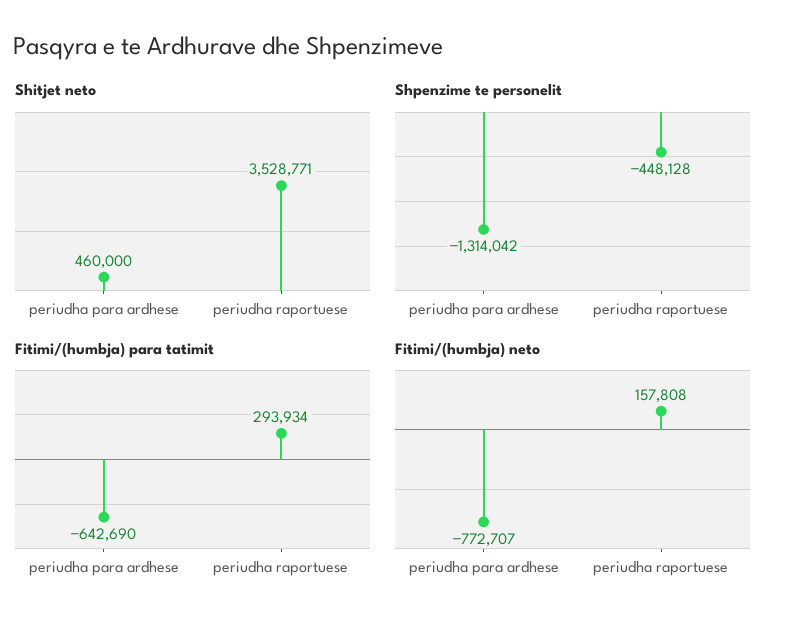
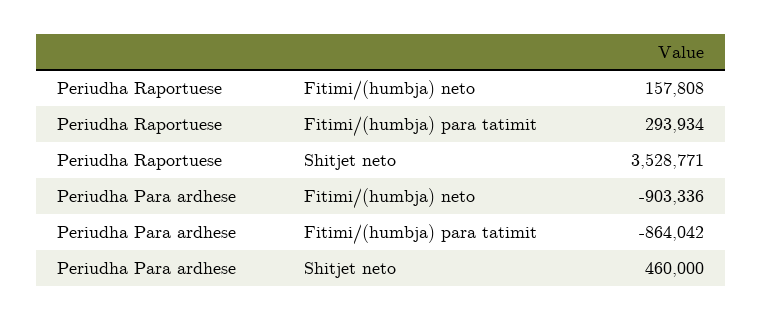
  {
    "Shitjet neto": {
      "periudha para ardhese": 460000,
      "periudha raportuese": 3528771
    },
-   "Shpenzime te personelit": {
-     "periudha para ardhese": -1314042,
-     "periudha raportuese": -448128
-   },
    "Fitimi/(humbja) para tatimit": {
-     "periudha para ardhese": -642690,
+     "periudha para ardhese": -864042,
      "periudha raportuese": 293934
    },
    "Fitimi/(humbja) neto": {
-     "periudha para ardhese": -772707,
+     "periudha para ardhese": -903336,
      "periudha raportuese": 157808
    }
  }

